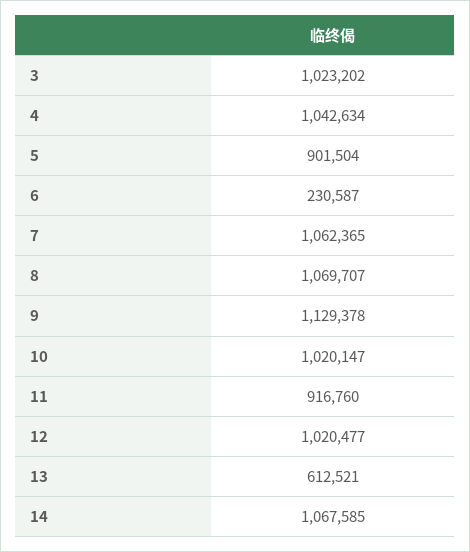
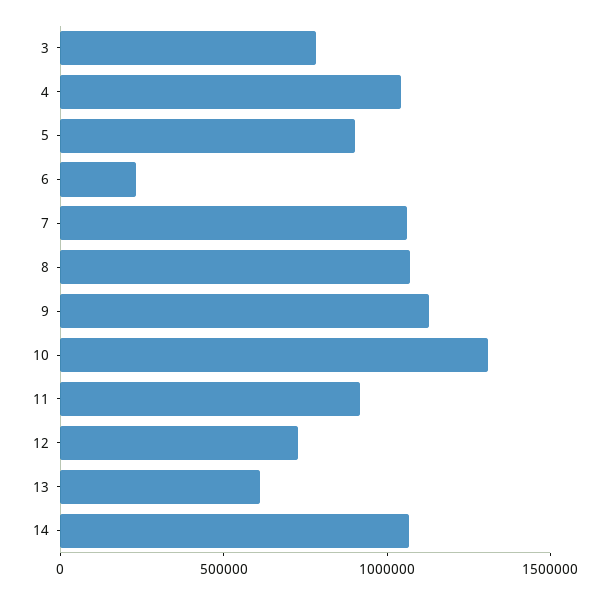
  {
-   "3": 1023202,
+   "3": 800000,
    "4": 1042634,
    "5": 901504,
    "6": 230587,
    "7": 1062365,
    "8": 1069707,
    "9": 1129378,
-   "10": 1020147,
+   "10": 1300000,
    "11": 916760,
-   "12": 1020477,
+   "12": 700000,
    "13": 612521,
    "14": 1067585
  }

